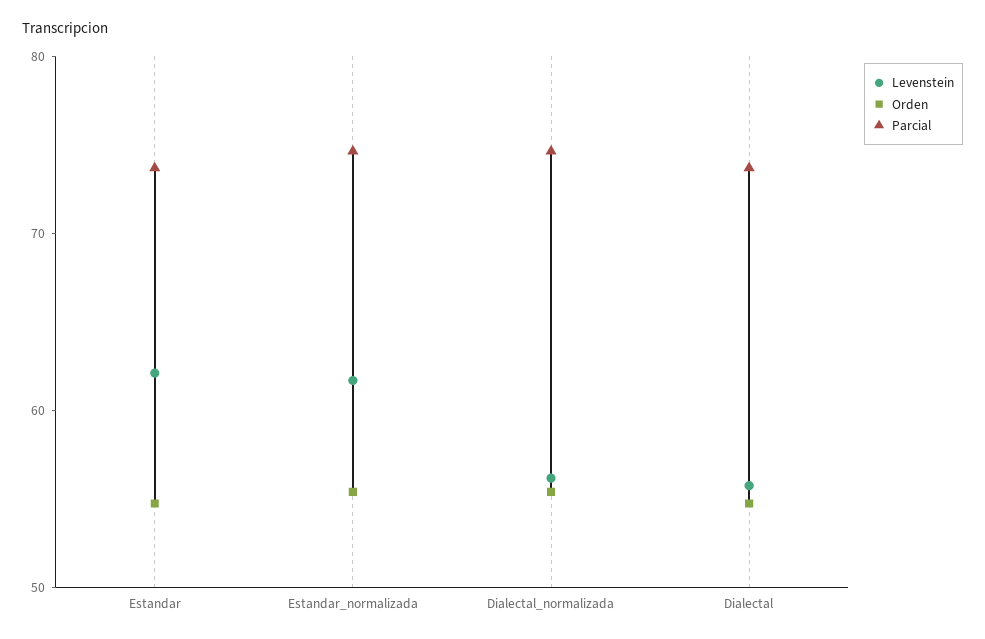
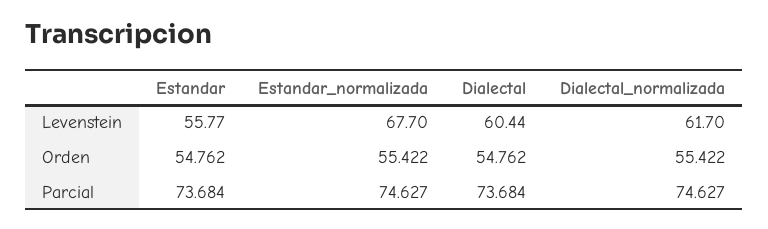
  {
    "Levenstein": {
-     "Estandar": 62,
+     "Estandar": 55.77,
-     "Estandar_normalizada": 62,
+     "Estandar_normalizada": 67.7,
-     "Dialectal_normalizada": 56,
+     "Dialectal_normalizada": 61.7,
-     "Dialectal": 56
+     "Dialectal": 60.44
    },
    "Orden": {
      "Estandar": 54.762,
      "Estandar_normalizada": 55.422,
      "Dialectal_normalizada": 55.422,
      "Dialectal": 54.762
    },
    "Parcial": {
      "Estandar": 73.684,
      "Estandar_normalizada": 74.627,
      "Dialectal_normalizada": 74.627,
      "Dialectal": 73.684
    }
  }

